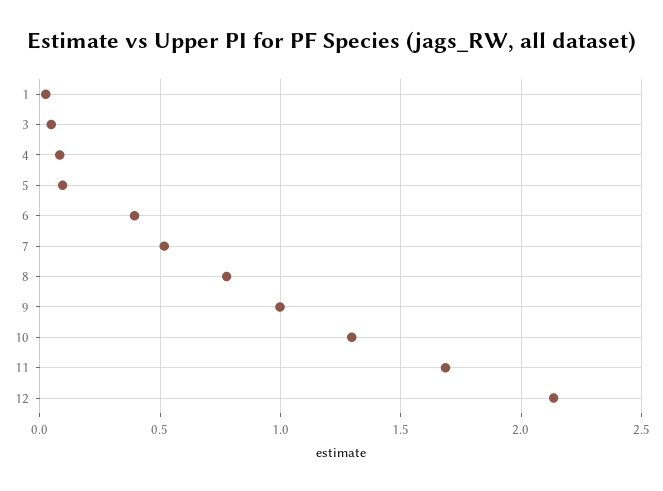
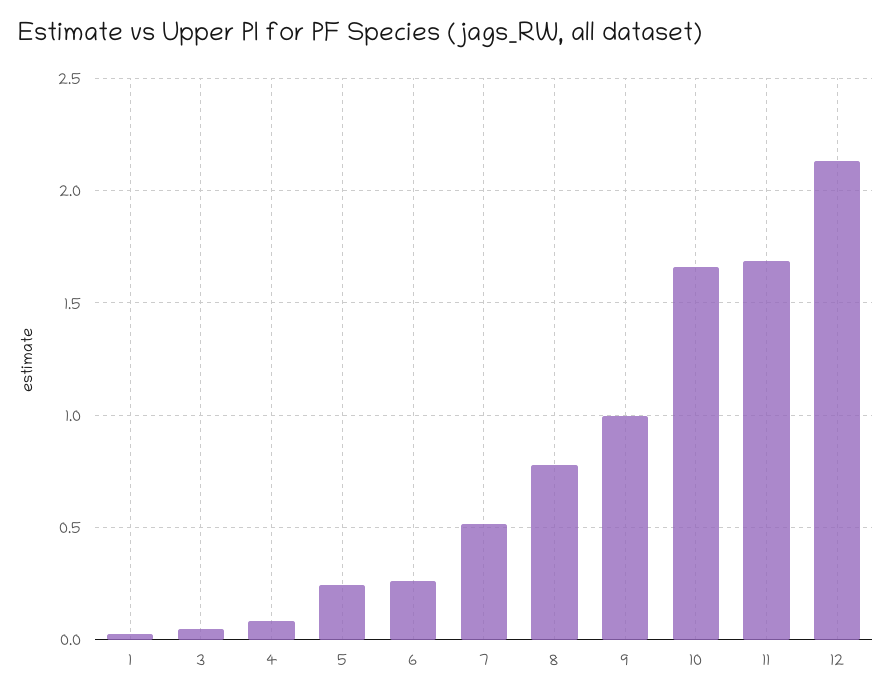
  {
    "1": 0.05,
    "3": 0.05,
    "4": 0.1,
-   "5": 0.1,
+   "5": 0.25,
-   "6": 0.4,
+   "6": 0.25,
    "7": 0.5,
    "8": 0.8,
    "9": 1,
-   "10": 1.3,
+   "10": 1.65,
    "11": 1.7,
    "12": 2.15
  }

